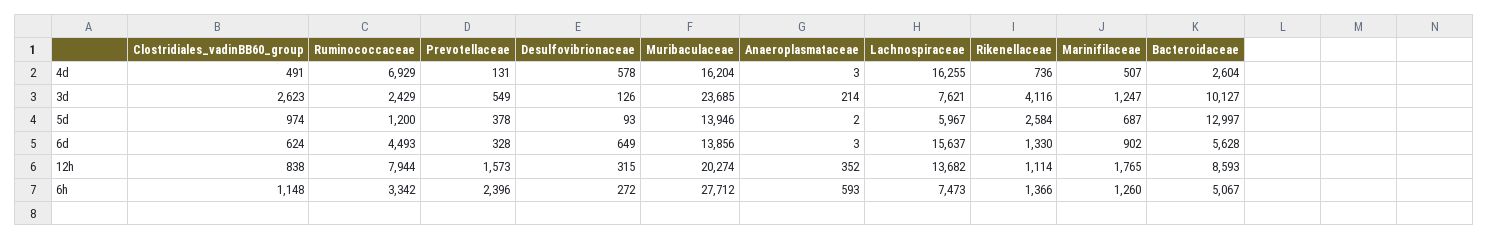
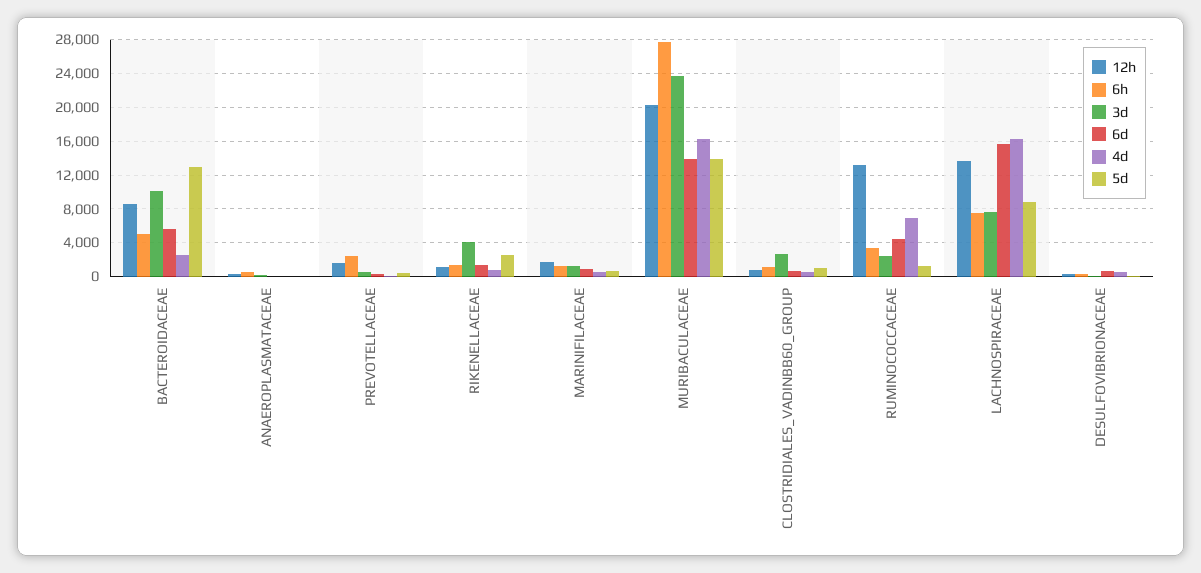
  {
    "4d": {
      "Clostridiales_vadinBB60_group": 491,
      "Ruminococcaceae": 6929,
      "Prevotellaceae": 131,
      "Desulfovibrionaceae": 578,
      "Muribaculaceae": 16204,
      "Anaeroplasmataceae": 3,
      "Lachnospiraceae": 16255,
      "Rikenellaceae": 736,
      "Marinifilaceae": 507,
      "Bacteroidaceae": 2604
    },
    "3d": {
      "Clostridiales_vadinBB60_group": 2623,
      "Ruminococcaceae": 2429,
      "Prevotellaceae": 549,
      "Desulfovibrionaceae": 126,
      "Muribaculaceae": 23685,
      "Anaeroplasmataceae": 214,
      "Lachnospiraceae": 7621,
      "Rikenellaceae": 4116,
      "Marinifilaceae": 1247,
      "Bacteroidaceae": 10127
    },
    "5d": {
      "Clostridiales_vadinBB60_group": 974,
      "Ruminococcaceae": 1200,
      "Prevotellaceae": 378,
      "Desulfovibrionaceae": 93,
      "Muribaculaceae": 13946,
      "Anaeroplasmataceae": 2,
-     "Lachnospiraceae": 5967,
+     "Lachnospiraceae": 9000,
      "Rikenellaceae": 2584,
      "Marinifilaceae": 687,
      "Bacteroidaceae": 12997
    },
    "6d": {
      "Clostridiales_vadinBB60_group": 624,
      "Ruminococcaceae": 4493,
      "Prevotellaceae": 328,
      "Desulfovibrionaceae": 649,
      "Muribaculaceae": 13856,
      "Anaeroplasmataceae": 3,
      "Lachnospiraceae": 15637,
      "Rikenellaceae": 1330,
      "Marinifilaceae": 902,
      "Bacteroidaceae": 5628
    },
    "12h": {
      "Clostridiales_vadinBB60_group": 838,
-     "Ruminococcaceae": 7944,
+     "Ruminococcaceae": 13000,
      "Prevotellaceae": 1573,
      "Desulfovibrionaceae": 315,
      "Muribaculaceae": 20274,
      "Anaeroplasmataceae": 352,
      "Lachnospiraceae": 13682,
      "Rikenellaceae": 1114,
      "Marinifilaceae": 1765,
      "Bacteroidaceae": 8593
    },
    "6h": {
      "Clostridiales_vadinBB60_group": 1148,
      "Ruminococcaceae": 3342,
      "Prevotellaceae": 2396,
      "Desulfovibrionaceae": 272,
      "Muribaculaceae": 27712,
      "Anaeroplasmataceae": 593,
      "Lachnospiraceae": 7473,
      "Rikenellaceae": 1366,
      "Marinifilaceae": 1260,
      "Bacteroidaceae": 5067
    }
  }

